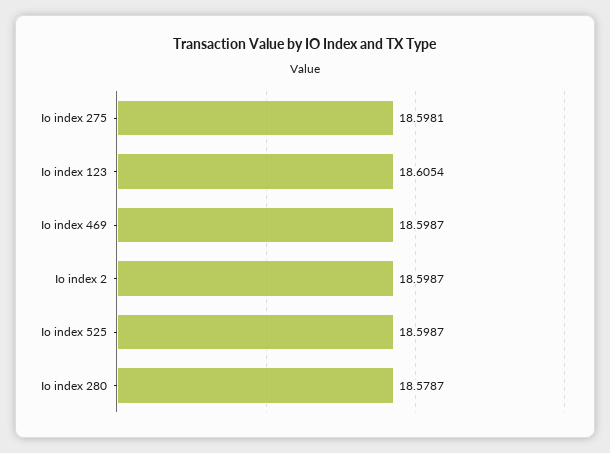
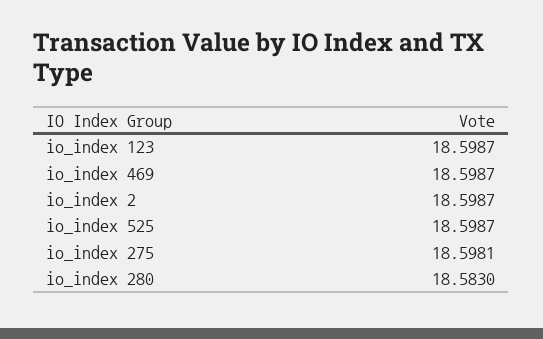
  {
    "Io index 275": 18.5981,
-   "Io index 123": 18.6054,
+   "Io index 123": 18.5987,
    "Io index 469": 18.5987,
    "Io index 2": 18.5987,
    "Io index 525": 18.5987,
-   "Io index 280": 18.5787
+   "Io index 280": 18.583
  }

